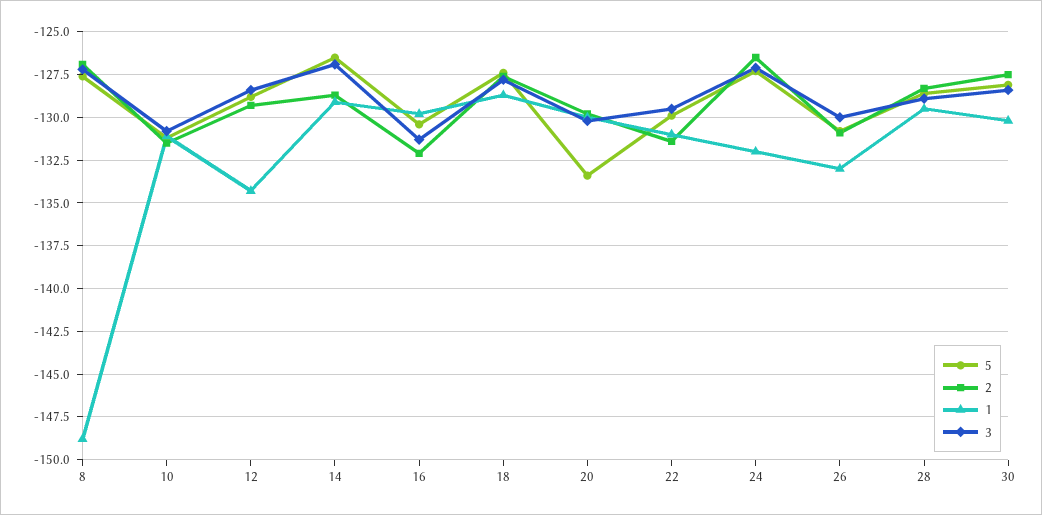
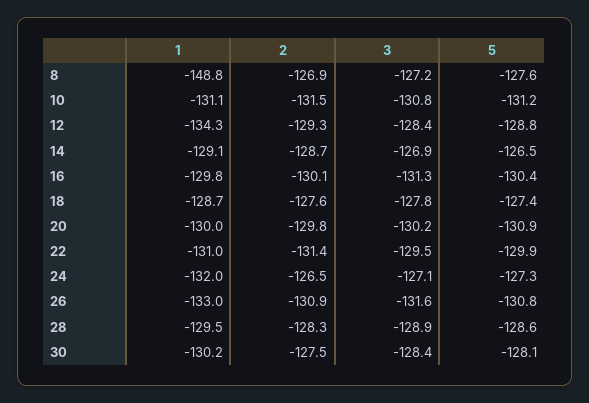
  {
    "5": {
      "8": -127.6,
      "10": -131.2,
      "12": -128.8,
      "14": -126.5,
      "16": -130.4,
      "18": -127.4,
-     "20": -133.5,
+     "20": -130.9,
      "22": -129.9,
      "24": -127.3,
      "26": -130.8,
      "28": -128.6,
      "30": -128.1
    },
    "2": {
      "8": -126.9,
      "10": -131.5,
      "12": -129.3,
      "14": -128.7,
-     "16": -132,
+     "16": -130.1,
      "18": -127.6,
      "20": -129.8,
      "22": -131.4,
      "24": -126.5,
      "26": -130.9,
      "28": -128.3,
      "30": -127.5
    },
    "1": {
      "8": -148.8,
      "10": -131.1,
      "12": -134.3,
      "14": -129.1,
      "16": -129.8,
      "18": -128.7,
      "20": -130,
      "22": -131,
      "24": -132,
      "26": -133,
      "28": -129.5,
      "30": -130.2
    },
    "3": {
      "8": -127.2,
      "10": -130.8,
      "12": -128.4,
      "14": -126.9,
      "16": -131.3,
      "18": -127.8,
      "20": -130.2,
      "22": -129.5,
      "24": -127.1,
-     "26": -130,
+     "26": -131.6,
      "28": -128.9,
      "30": -128.4
    }
  }

